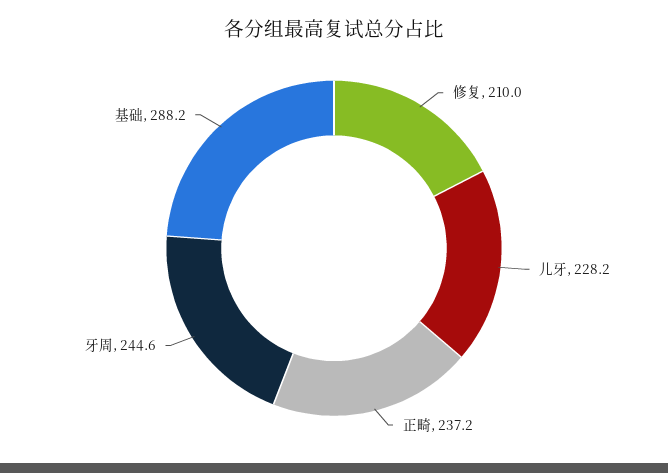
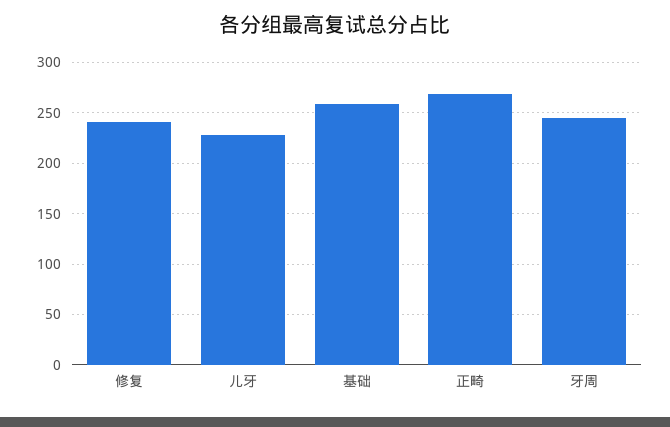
  {
-   "修复": 210,
+   "修复": 240,
    "儿牙": 228.2,
-   "正畸": 237.2,
+   "正畸": 270,
    "牙周": 244.6,
-   "基础": 288.2
+   "基础": 260
  }

